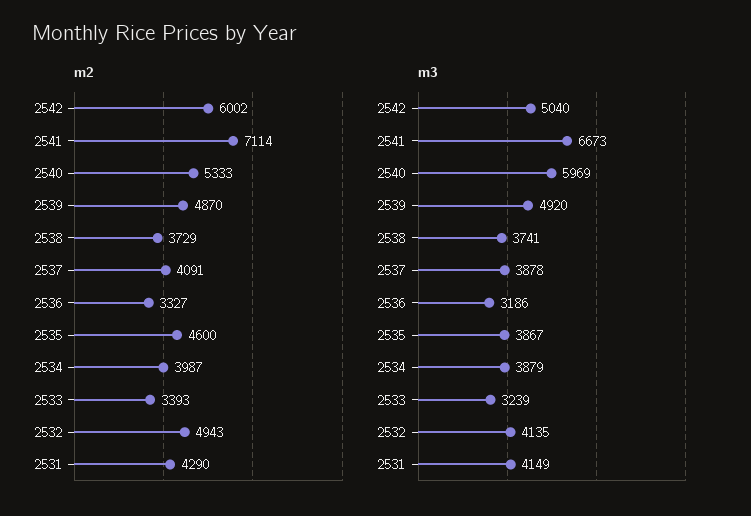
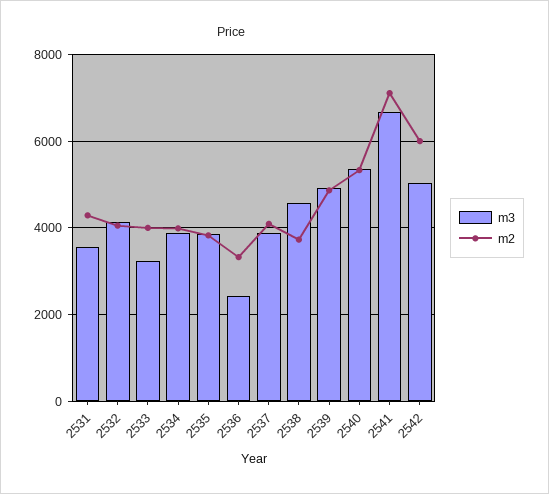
  {
    "m2": {
      "2542": 6002,
      "2541": 7114,
      "2540": 5333,
      "2539": 4870,
      "2538": 3729,
      "2537": 4091,
      "2536": 3327,
-     "2535": 4600,
+     "2535": 3800,
      "2534": 3987,
-     "2533": 3393,
+     "2533": 4000,
-     "2532": 4943,
+     "2532": 4000,
      "2531": 4290
    },
    "m3": {
      "2542": 5040,
      "2541": 6673,
-     "2540": 5969,
+     "2540": 5400,
      "2539": 4920,
-     "2538": 3741,
+     "2538": 4600,
      "2537": 3878,
-     "2536": 3186,
+     "2536": 2400,
      "2535": 3867,
      "2534": 3879,
      "2533": 3239,
      "2532": 4135,
-     "2531": 4149
+     "2531": 3600
    }
  }

